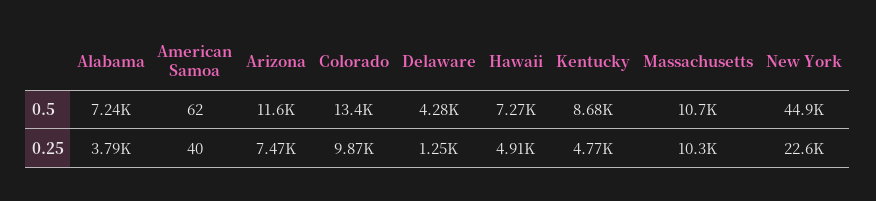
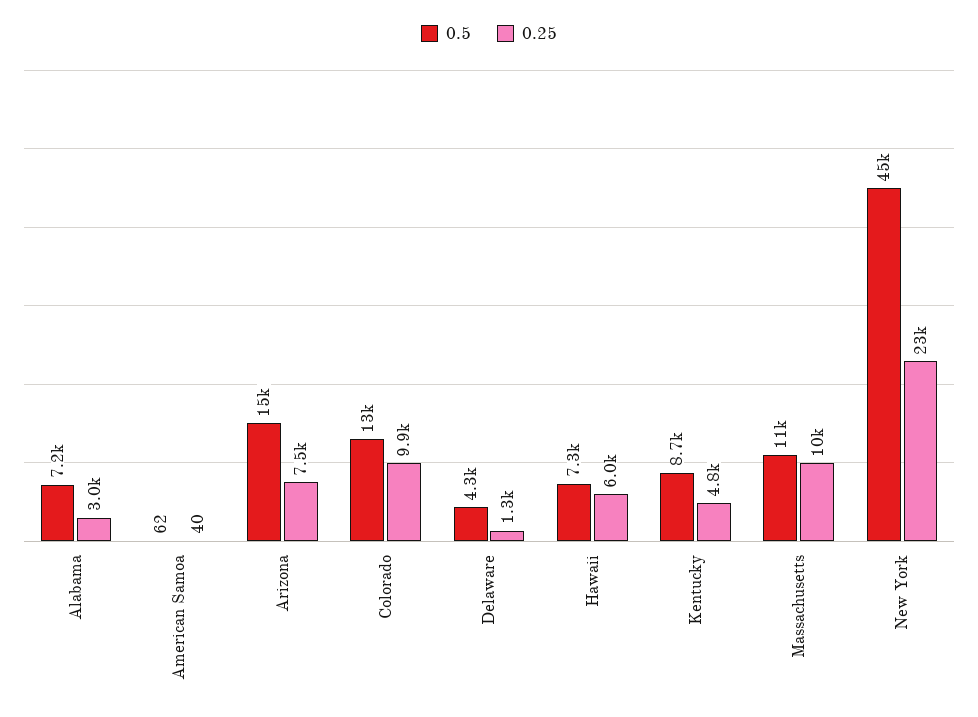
  {
    "0.5": {
      "Alabama": 7240,
      "American Samoa": 62,
-     "Arizona": 11600,
+     "Arizona": 15000,
      "Colorado": 13400,
      "Delaware": 4280,
      "Hawaii": 7270,
      "Kentucky": 8680,
      "Massachusetts": 10700,
      "New York": 44900
    },
    "0.25": {
-     "Alabama": 3790,
+     "Alabama": 3000,
      "American Samoa": 40,
      "Arizona": 7470,
      "Colorado": 9870,
      "Delaware": 1250,
-     "Hawaii": 4910,
+     "Hawaii": 6000,
      "Kentucky": 4770,
      "Massachusetts": 10300,
      "New York": 22600
    }
  }

